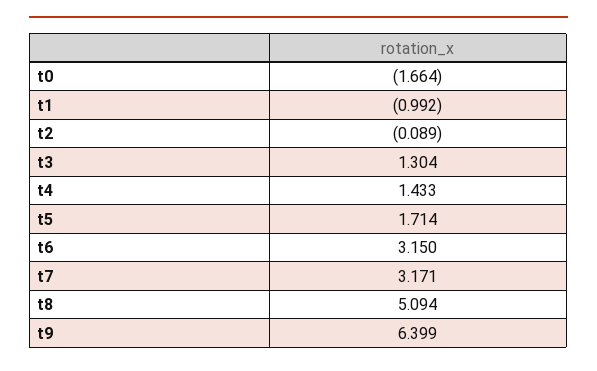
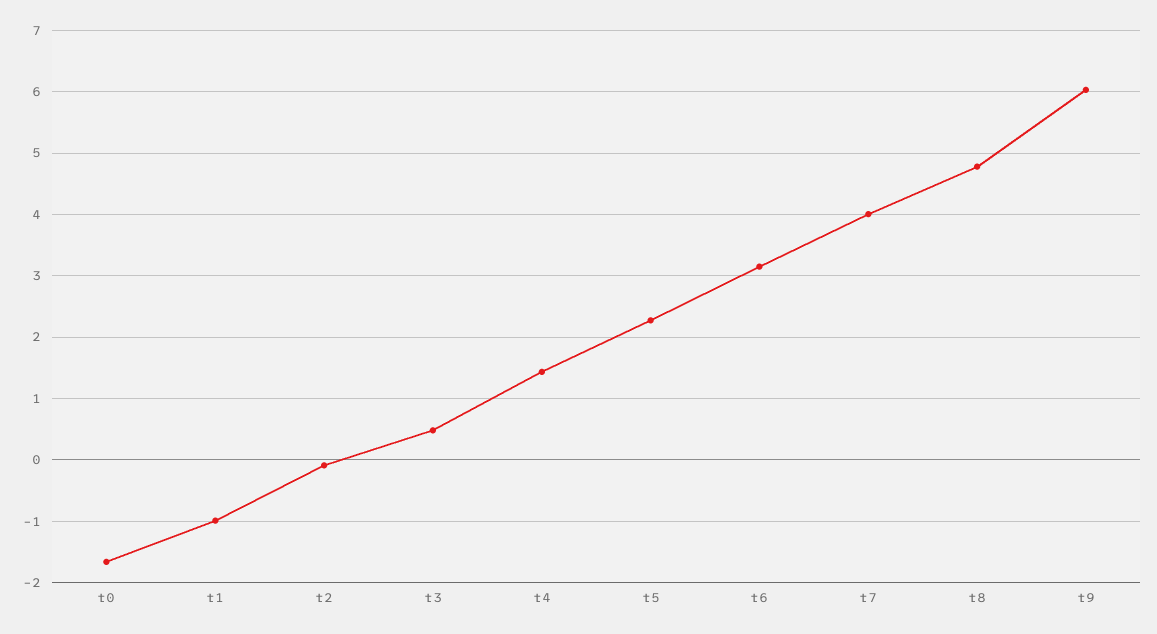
  {
    "t0": -1.664,
    "t1": -0.992,
    "t2": -0.089,
-   "t3": 1.304,
+   "t3": 0.5,
    "t4": 1.433,
-   "t5": 1.714,
+   "t5": 2.3,
    "t6": 3.15,
-   "t7": 3.171,
+   "t7": 4,
-   "t8": 5.094,
+   "t8": 4.8,
-   "t9": 6.399
+   "t9": 6
  }

